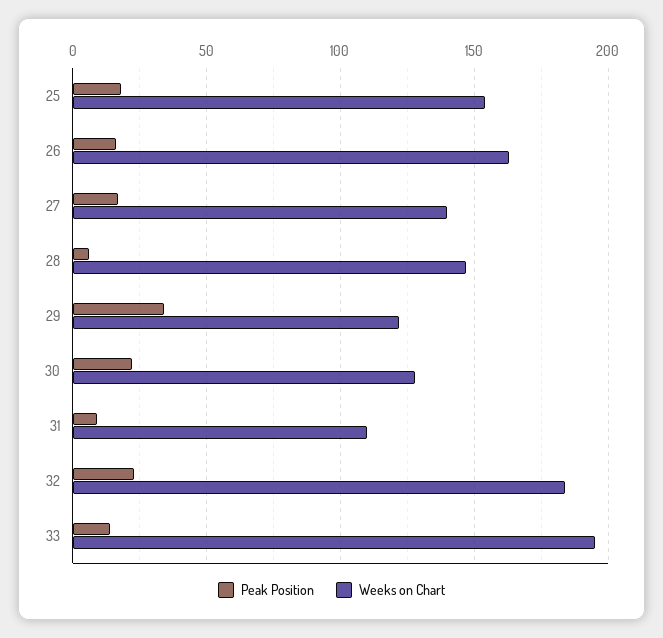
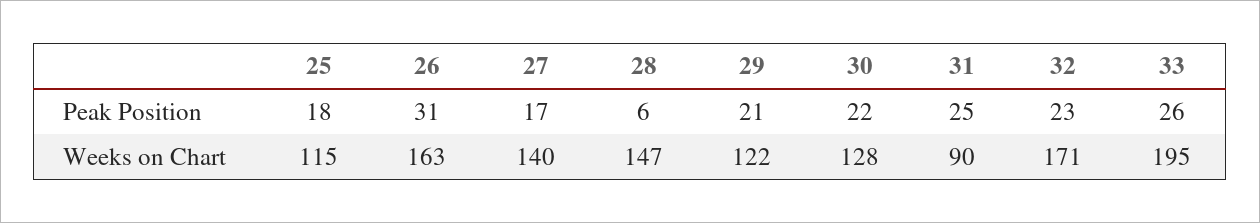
  {
    "Peak Position": {
      "25": 18,
-     "26": 15,
+     "26": 31,
      "27": 17,
      "28": 6,
-     "29": 35,
+     "29": 21,
      "30": 22,
-     "31": 10,
+     "31": 25,
      "32": 23,
-     "33": 15
+     "33": 26
    },
    "Weeks on Chart": {
-     "25": 155,
+     "25": 115,
      "26": 163,
      "27": 140,
      "28": 147,
      "29": 122,
      "30": 128,
-     "31": 110,
+     "31": 90,
-     "32": 185,
+     "32": 171,
      "33": 195
    }
  }

